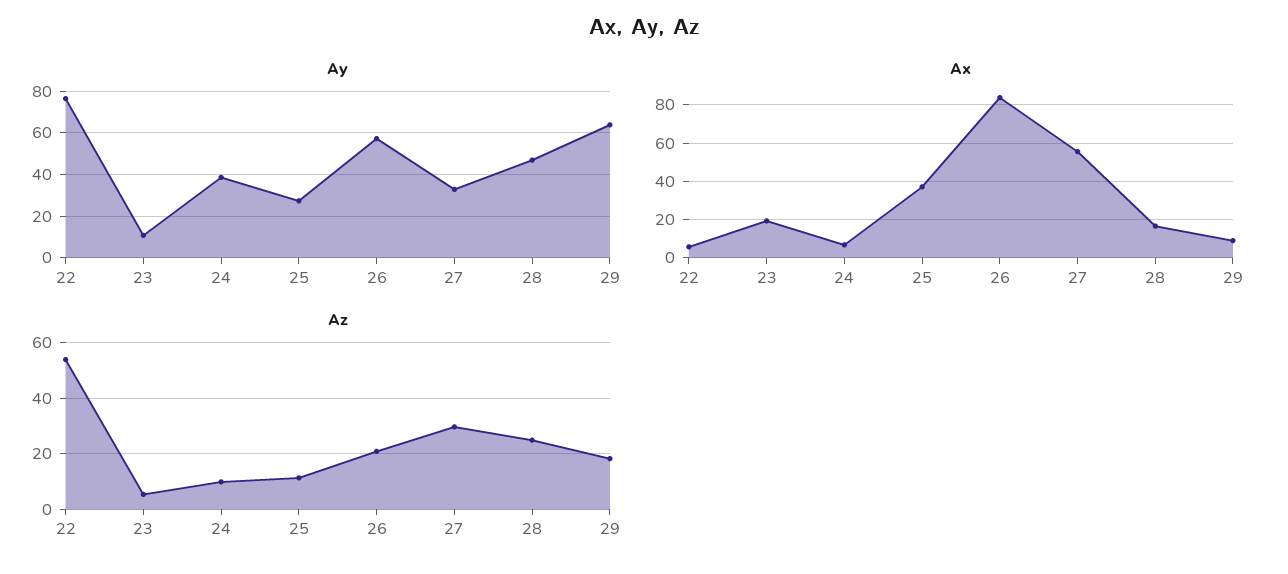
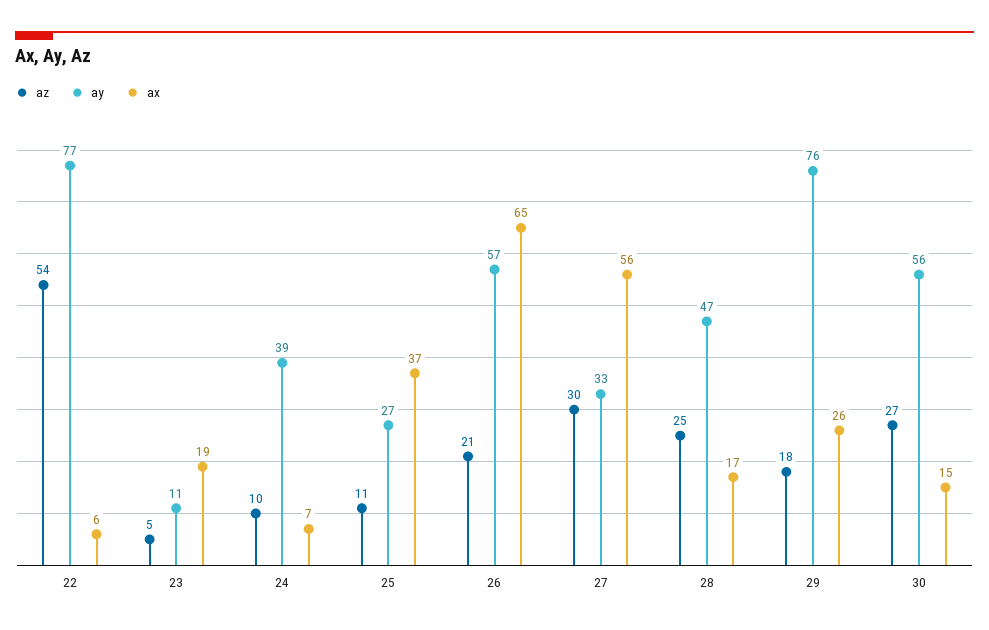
  {
    "Ay": {
      "22": 77,
      "23": 11,
      "24": 39,
      "25": 27,
      "26": 57,
      "27": 33,
      "28": 47,
-     "29": 65
+     "29": 76,
+     "30": 56
    },
    "Ax": {
      "22": 6,
      "23": 19,
      "24": 7,
      "25": 37,
-     "26": 85,
+     "26": 65,
      "27": 56,
      "28": 17,
-     "29": 10
+     "29": 26,
+     "30": 15
    },
    "Az": {
      "22": 54,
      "23": 5,
      "24": 10,
      "25": 11,
      "26": 21,
      "27": 30,
      "28": 25,
-     "29": 18
+     "29": 18,
+     "30": 27
    }
  }

